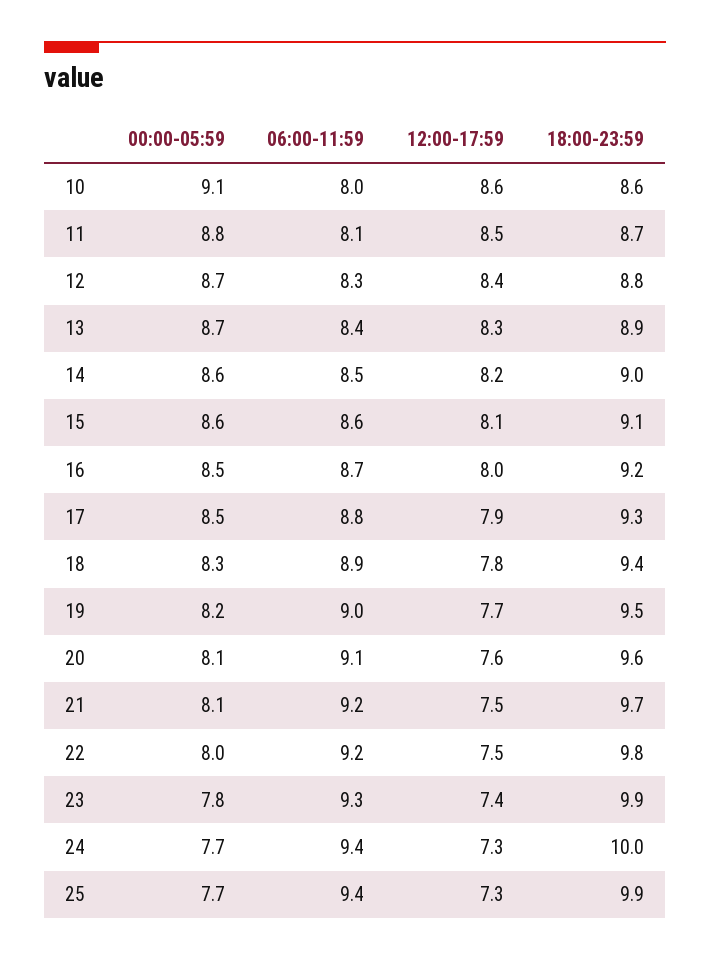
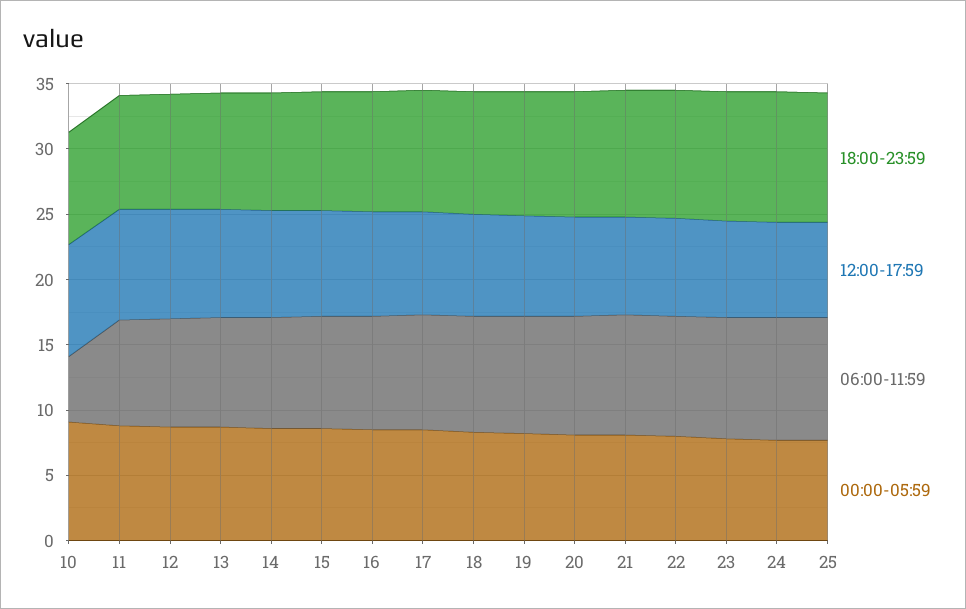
  {
    "00:00-05:59": {
      "10": 9.1,
      "11": 8.8,
      "12": 8.7,
      "13": 8.7,
      "14": 8.6,
      "15": 8.6,
      "16": 8.5,
      "17": 8.5,
      "18": 8.3,
      "19": 8.2,
      "20": 8.1,
      "21": 8.1,
      "22": 8,
      "23": 7.8,
      "24": 7.7,
      "25": 7.7
    },
    "06:00-11:59": {
-     "10": 8,
+     "10": 5,
      "11": 8.1,
      "12": 8.3,
      "13": 8.4,
      "14": 8.5,
      "15": 8.6,
      "16": 8.7,
      "17": 8.8,
      "18": 8.9,
      "19": 9,
      "20": 9.1,
      "21": 9.2,
      "22": 9.2,
      "23": 9.3,
      "24": 9.4,
      "25": 9.4
    },
    "12:00-17:59": {
      "10": 8.6,
      "11": 8.5,
      "12": 8.4,
      "13": 8.3,
      "14": 8.2,
      "15": 8.1,
      "16": 8,
      "17": 7.9,
      "18": 7.8,
      "19": 7.7,
      "20": 7.6,
      "21": 7.5,
      "22": 7.5,
      "23": 7.4,
      "24": 7.3,
      "25": 7.3
    },
    "18:00-23:59": {
      "10": 8.6,
      "11": 8.7,
      "12": 8.8,
      "13": 8.9,
      "14": 9,
      "15": 9.1,
      "16": 9.2,
      "17": 9.3,
      "18": 9.4,
      "19": 9.5,
      "20": 9.6,
      "21": 9.7,
      "22": 9.8,
      "23": 9.9,
      "24": 10,
      "25": 9.9
    }
  }

